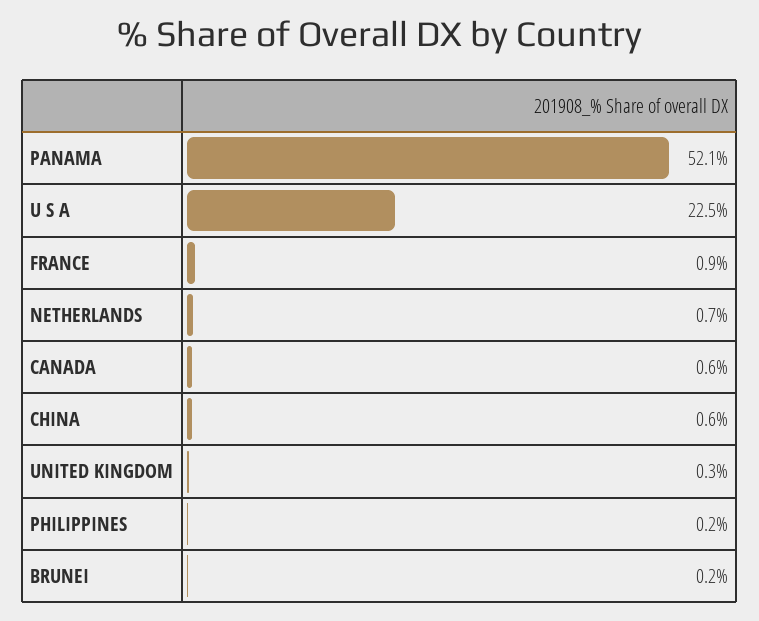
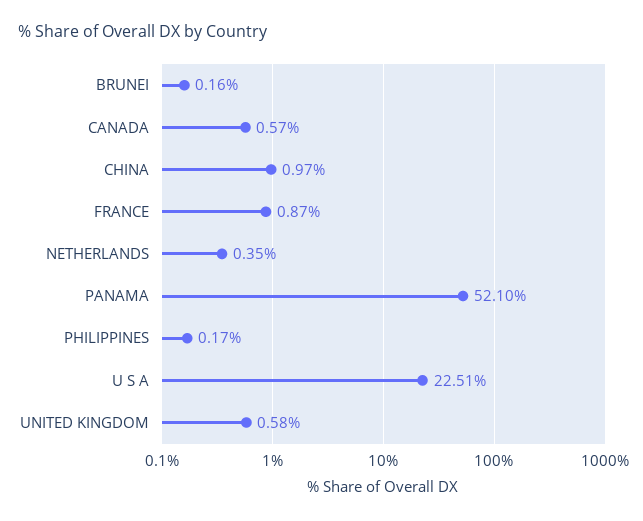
  {
    "PANAMA": 52.1,
    "U S A": 22.51,
    "FRANCE": 0.87,
-   "NETHERLANDS": 0.7,
+   "NETHERLANDS": 0.35,
    "CANADA": 0.57,
-   "CHINA": 0.6,
+   "CHINA": 0.97,
-   "UNITED KINGDOM": 0.3,
+   "UNITED KINGDOM": 0.58,
    "PHILIPPINES": 0.17,
    "BRUNEI": 0.16
  }

